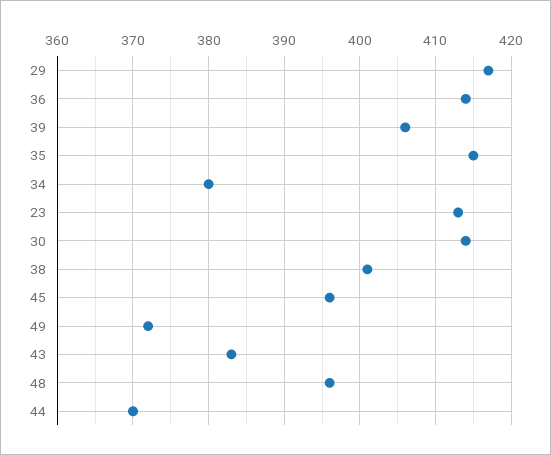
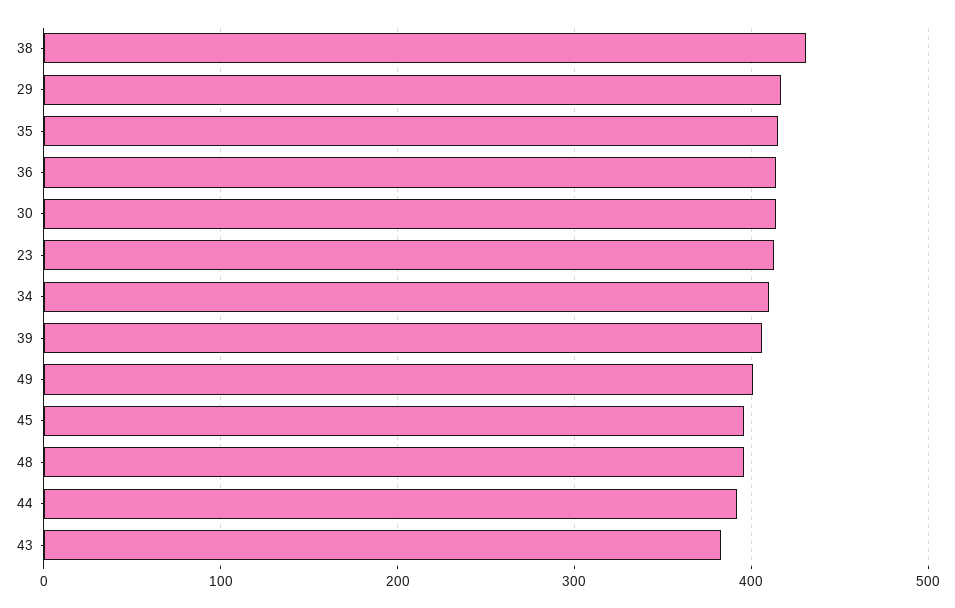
  {
    "29": 417,
    "36": 414,
    "39": 406,
    "35": 415,
-   "34": 380,
+   "34": 410,
    "23": 413,
    "30": 414,
-   "38": 401,
+   "38": 430,
    "45": 396,
-   "49": 372,
+   "49": 400,
    "43": 383,
    "48": 396,
-   "44": 370
+   "44": 390
  }

